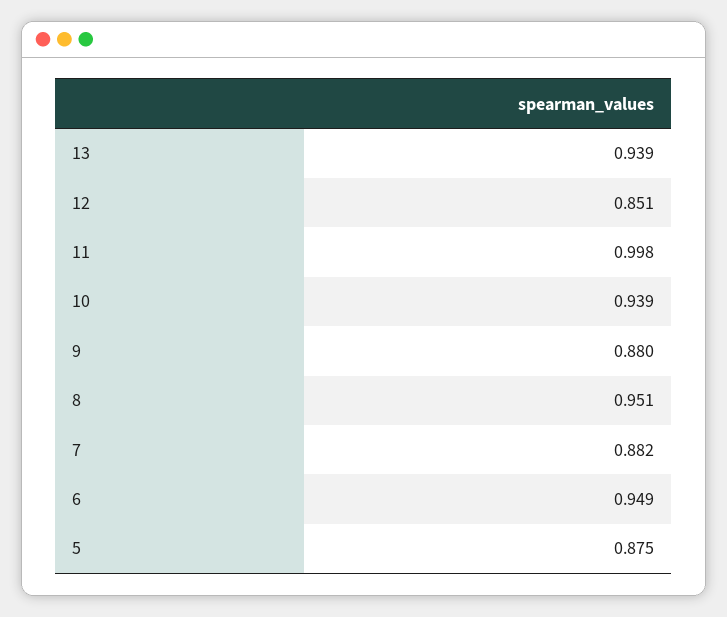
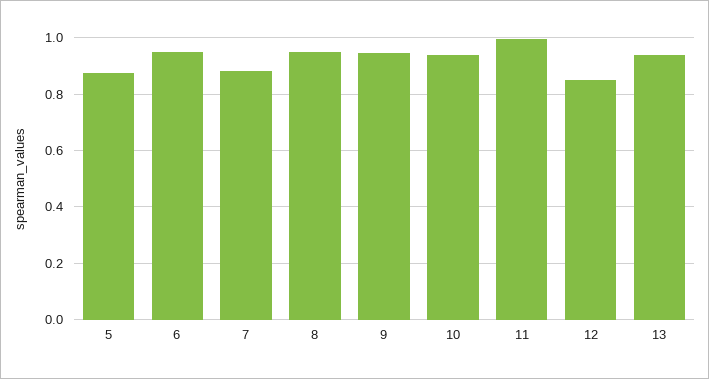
  {
    "13": 0.939,
    "12": 0.851,
    "11": 0.998,
    "10": 0.939,
-   "9": 0.88,
+   "9": 0.95,
    "8": 0.951,
    "7": 0.882,
    "6": 0.949,
    "5": 0.875
  }

